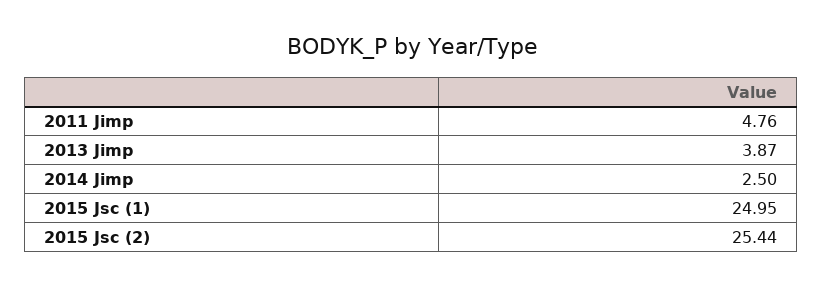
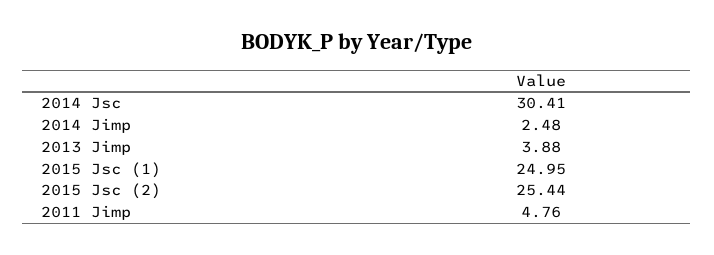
  {
    "2011 Jimp": 4.76,
-   "2013 Jimp": 3.87,
+   "2013 Jimp": 3.88,
-   "2014 Jimp": 2.5,
+   "2014 Jimp": 2.48,
    "2015 Jsc (1)": 24.95,
-   "2015 Jsc (2)": 25.44
+   "2015 Jsc (2)": 25.44,
+   "2014 Jsc": 30.41
  }

